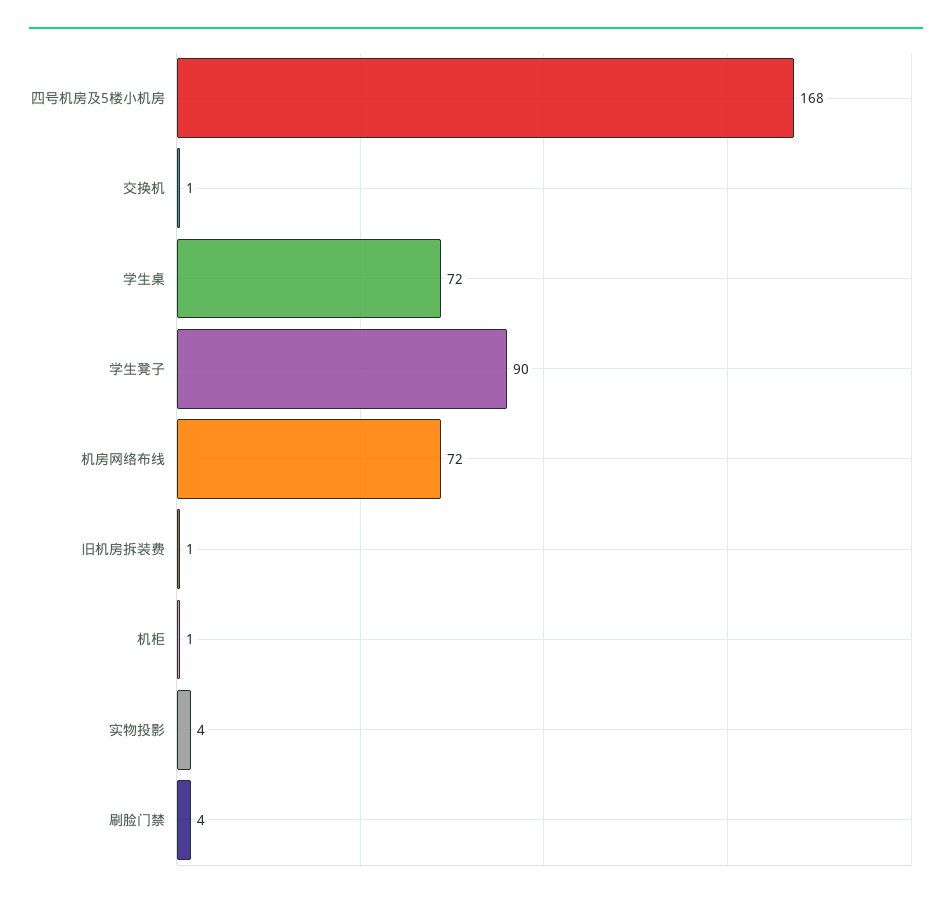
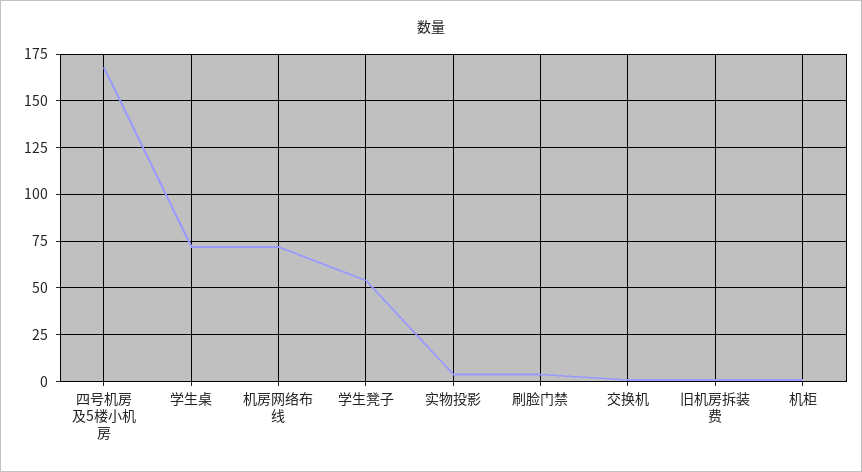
  {
    "四号机房及5楼小机房": 168,
    "交换机": 1,
    "学生桌": 72,
-   "学生凳子": 90,
+   "学生凳子": 55,
    "机房网络布线": 72,
    "旧机房拆装费": 1,
    "机柜": 1,
    "实物投影": 4,
    "刷脸门禁": 4
  }

